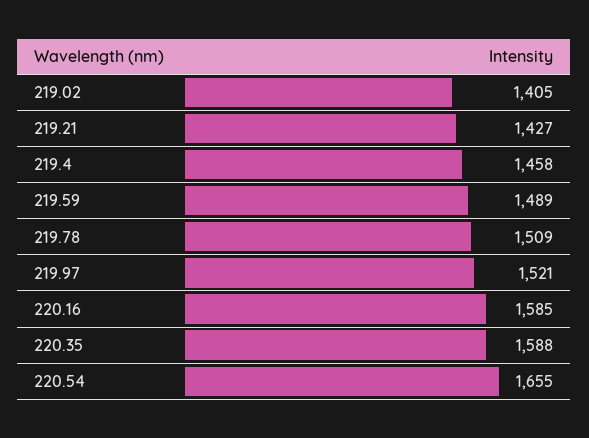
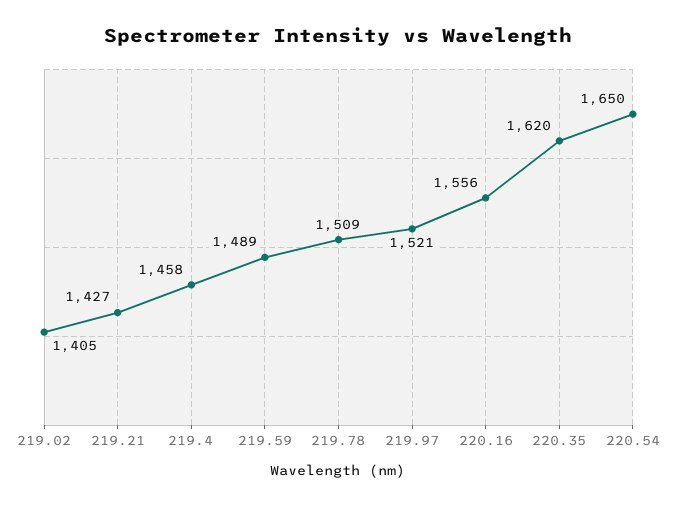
  {
    "219.02": 1405,
    "219.21": 1427,
    "219.4": 1458,
    "219.59": 1489,
    "219.78": 1509,
    "219.97": 1521,
-   "220.16": 1585,
+   "220.16": 1556,
-   "220.35": 1588,
+   "220.35": 1620,
-   "220.54": 1655
+   "220.54": 1650
  }

